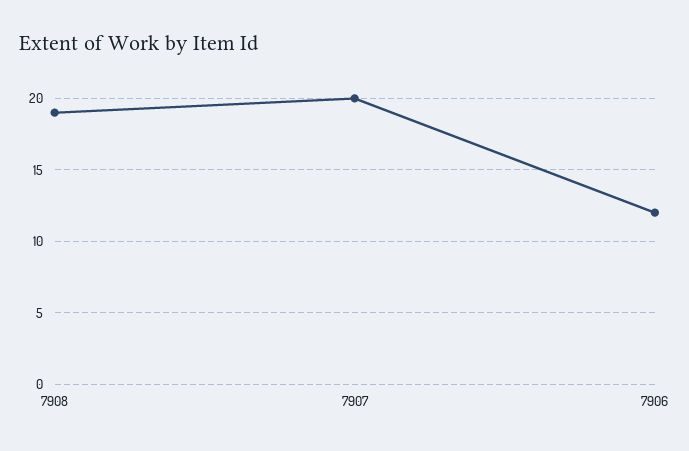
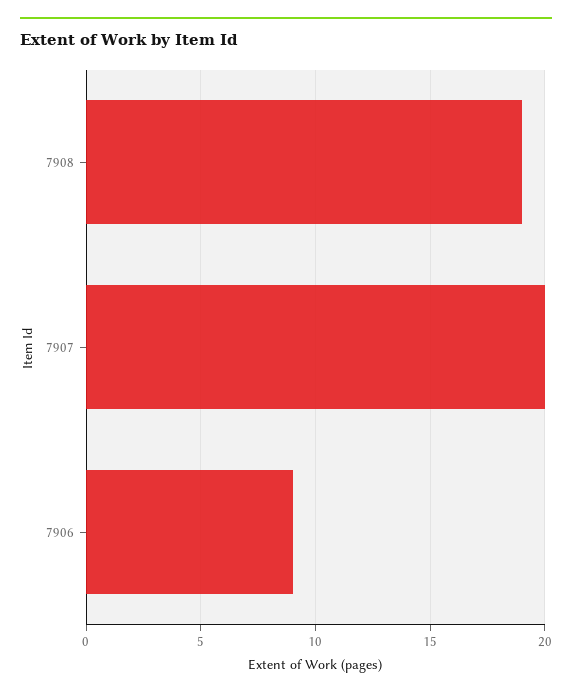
  {
    "7908": 19,
    "7907": 20,
-   "7906": 12
+   "7906": 9
  }

